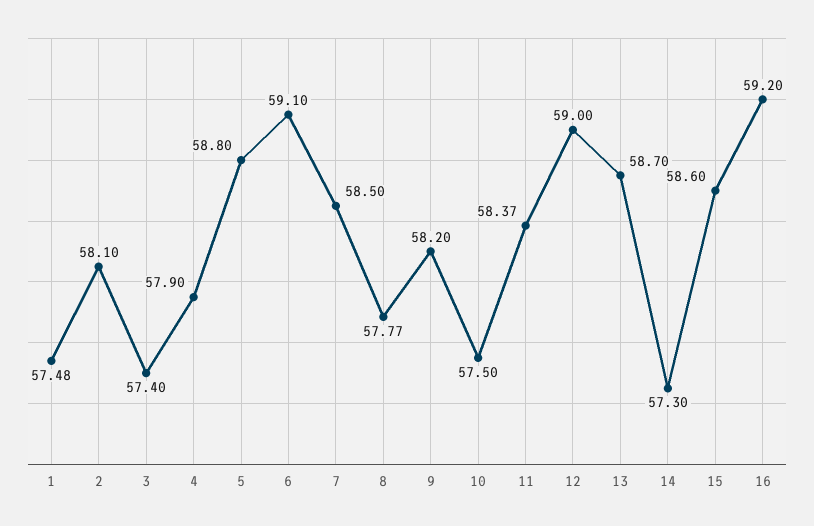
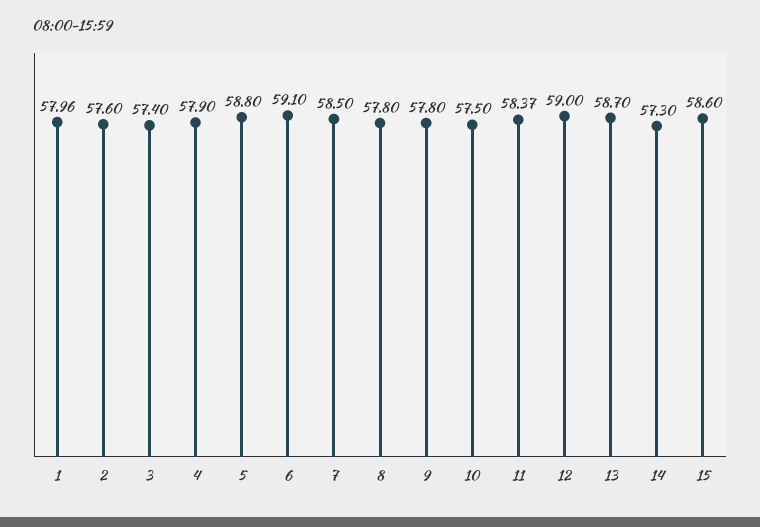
  {
-   "1": 57.48,
+   "1": 57.96,
-   "2": 58.1,
+   "2": 57.6,
    "3": 57.4,
    "4": 57.9,
    "5": 58.8,
    "6": 59.1,
    "7": 58.5,
-   "8": 57.77,
+   "8": 57.8,
-   "9": 58.2,
+   "9": 57.8,
    "10": 57.5,
    "11": 58.37,
    "12": 59,
    "13": 58.7,
    "14": 57.3,
-   "15": 58.6,
+   "15": 58.6
-   "16": 59.2
  }

